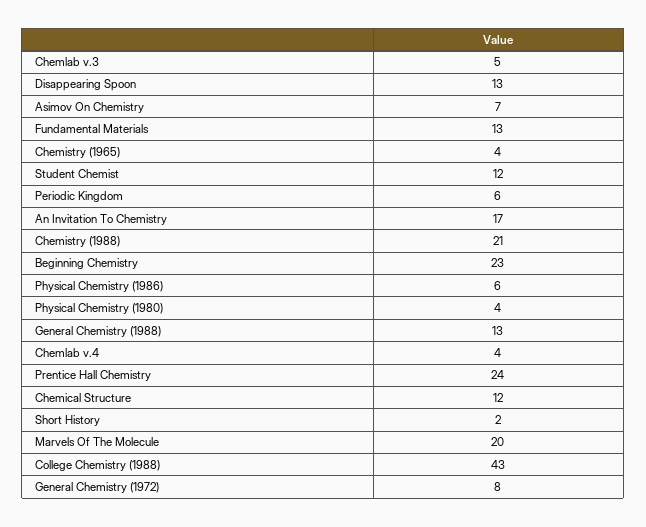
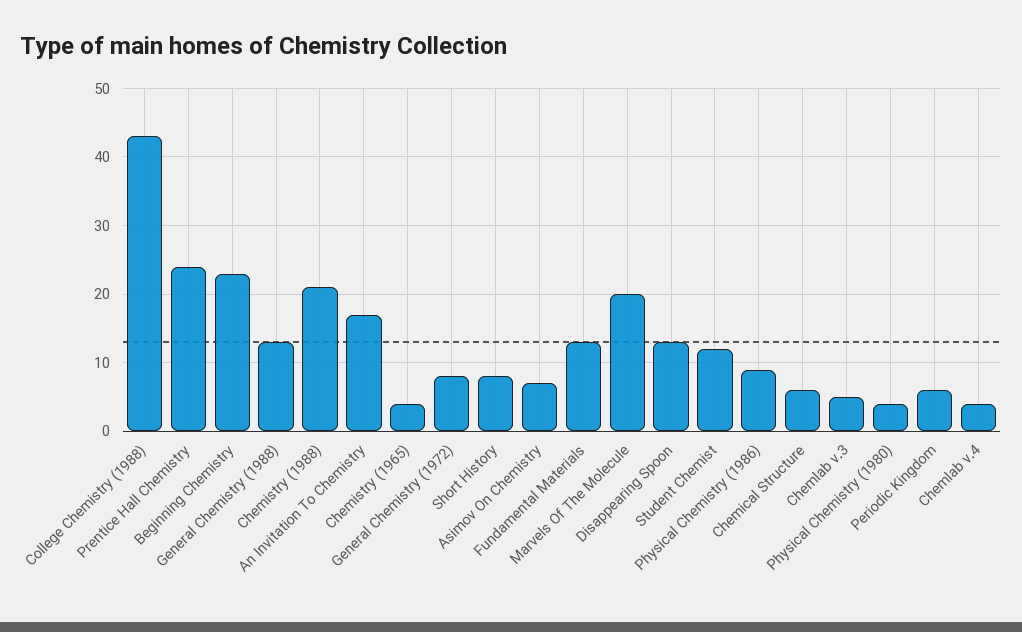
  {
    "Chemlab v.3": 5,
    "Disappearing Spoon": 13,
    "Asimov On Chemistry": 7,
    "Fundamental Materials": 13,
    "Chemistry (1965)": 4,
    "Student Chemist": 12,
    "Periodic Kingdom": 6,
    "An Invitation To Chemistry": 17,
    "Chemistry (1988)": 21,
    "Beginning Chemistry": 23,
-   "Physical Chemistry (1986)": 6,
+   "Physical Chemistry (1986)": 9,
    "Physical Chemistry (1980)": 4,
    "General Chemistry (1988)": 13,
    "Chemlab v.4": 4,
    "Prentice Hall Chemistry": 24,
-   "Chemical Structure": 12,
+   "Chemical Structure": 6,
-   "Short History": 2,
+   "Short History": 8,
    "Marvels Of The Molecule": 20,
    "College Chemistry (1988)": 43,
    "General Chemistry (1972)": 8
  }

